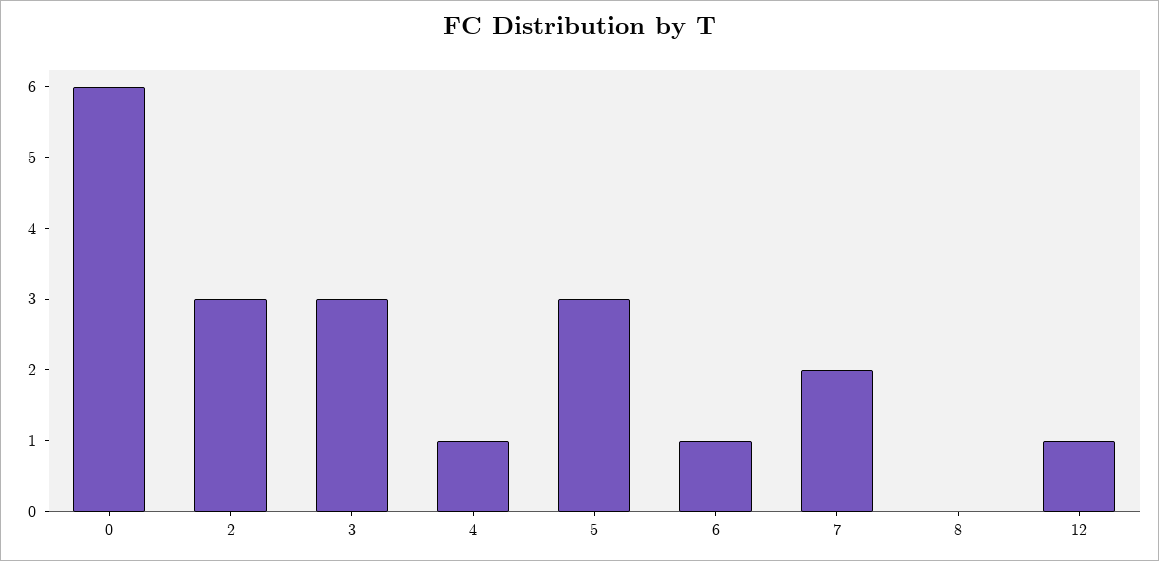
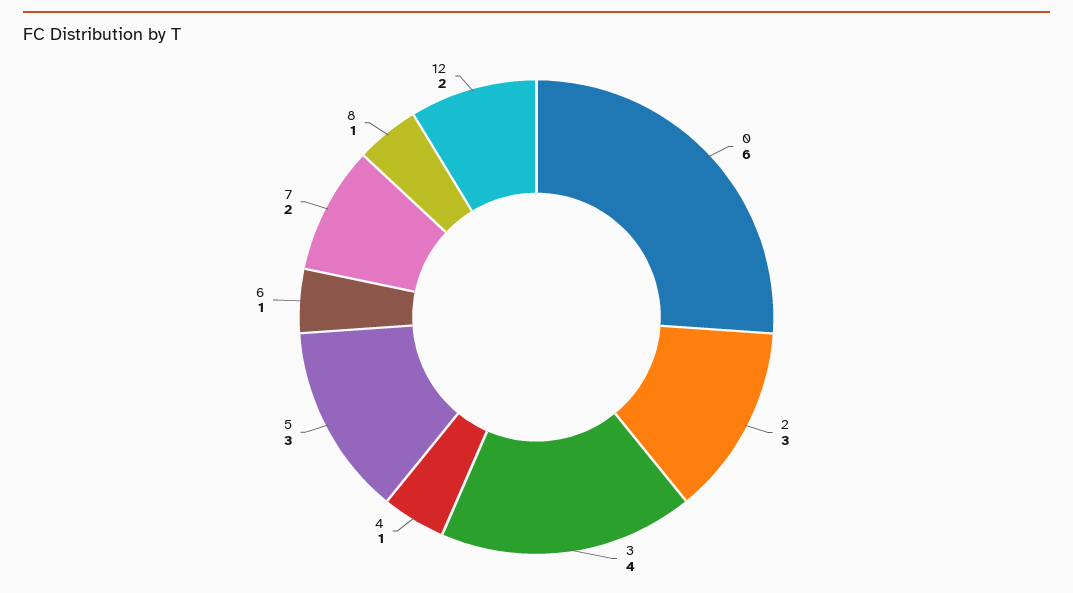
  {
    "0": 6,
    "2": 3,
-   "3": 3,
+   "3": 4,
    "4": 1,
    "5": 3,
    "6": 1,
    "7": 2,
-   "8": 0,
+   "8": 1,
-   "12": 1
+   "12": 2
  }

